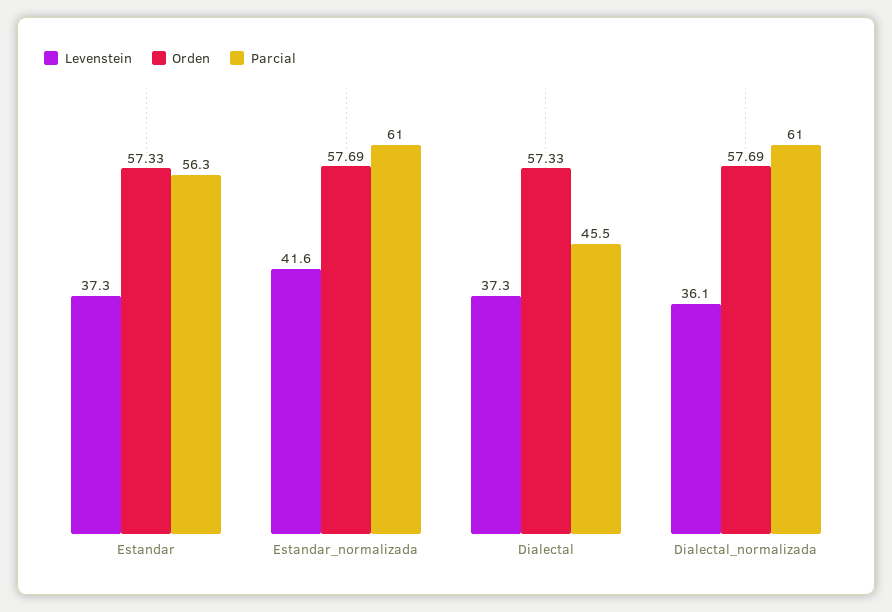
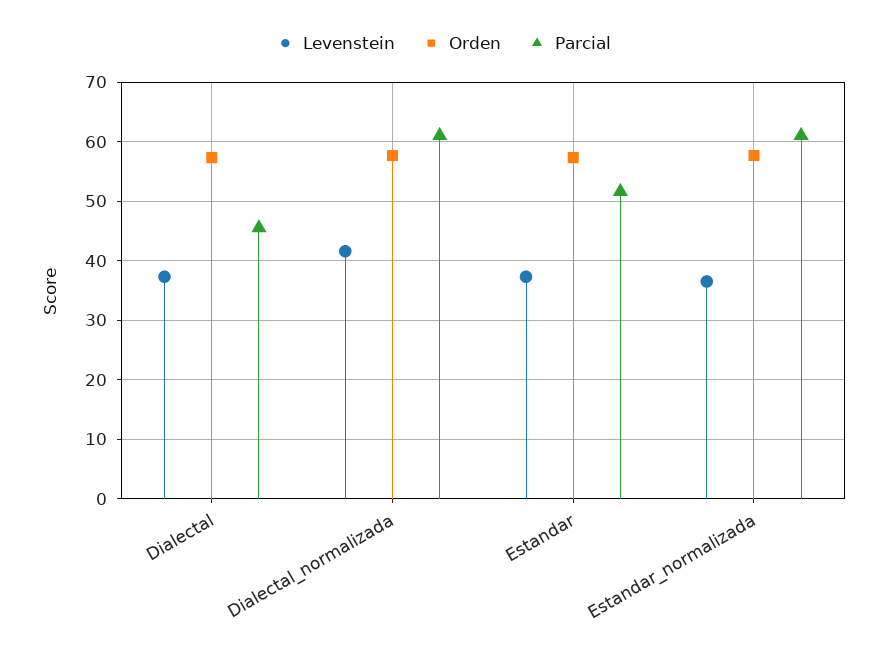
  {
    "Levenstein": {
      "Estandar": 37.3,
-     "Estandar_normalizada": 41.6,
+     "Estandar_normalizada": 36,
      "Dialectal": 37.3,
-     "Dialectal_normalizada": 36.1
+     "Dialectal_normalizada": 42
    },
    "Orden": {
      "Estandar": 57.33,
      "Estandar_normalizada": 57.69,
      "Dialectal": 57.33,
      "Dialectal_normalizada": 57.69
    },
    "Parcial": {
-     "Estandar": 56.3,
+     "Estandar": 52,
      "Estandar_normalizada": 61,
      "Dialectal": 45.5,
      "Dialectal_normalizada": 61
    }
  }

